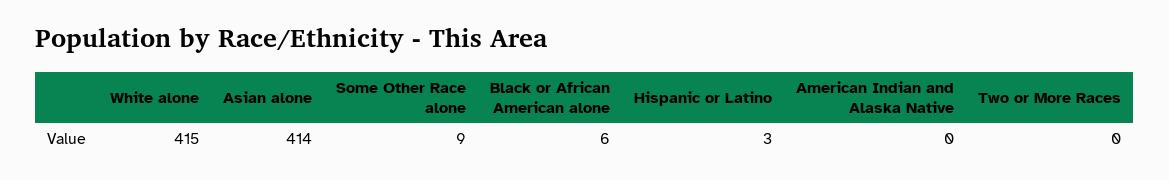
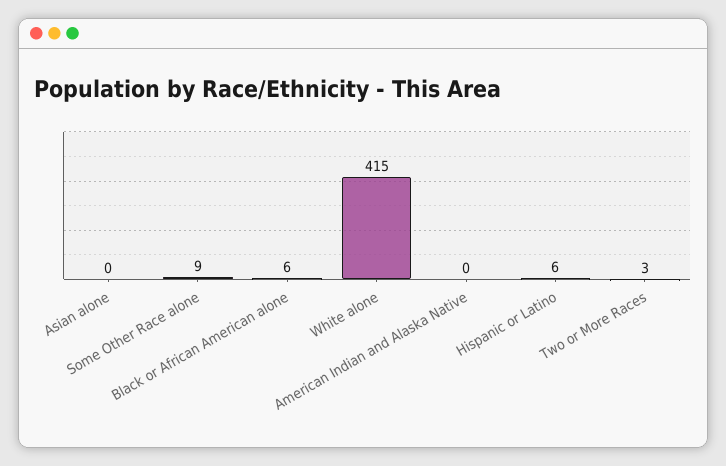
  {
    "White alone": 415,
-   "Asian alone": 414,
+   "Asian alone": 0,
    "Some Other Race alone": 9,
    "Black or African American alone": 6,
-   "Hispanic or Latino": 3,
+   "Hispanic or Latino": 6,
    "American Indian and Alaska Native": 0,
-   "Two or More Races": 0
+   "Two or More Races": 3
  }

